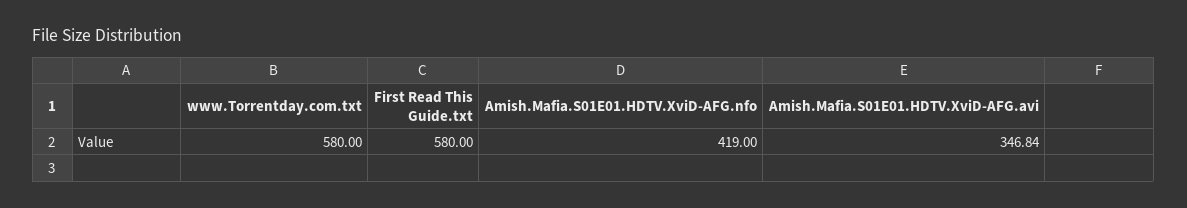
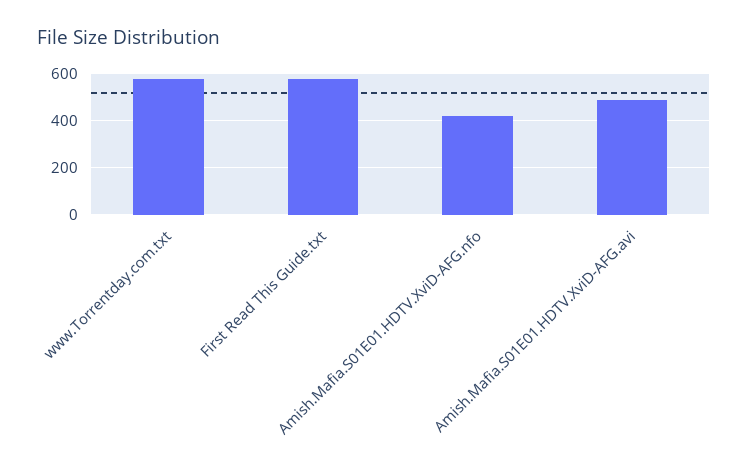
  {
    "www.Torrentday.com.txt": 580,
    "First Read This Guide.txt": 580,
    "Amish.Mafia.S01E01.HDTV.XviD-AFG.nfo": 419,
-   "Amish.Mafia.S01E01.HDTV.XviD-AFG.avi": 346.84
+   "Amish.Mafia.S01E01.HDTV.XviD-AFG.avi": 500
  }

